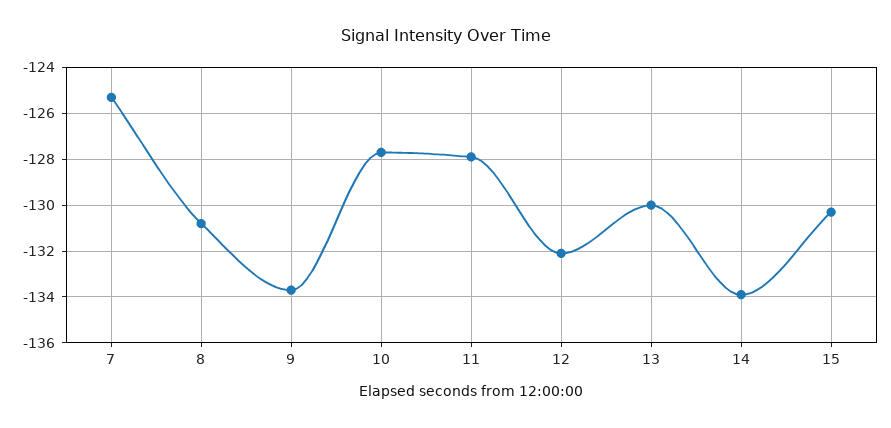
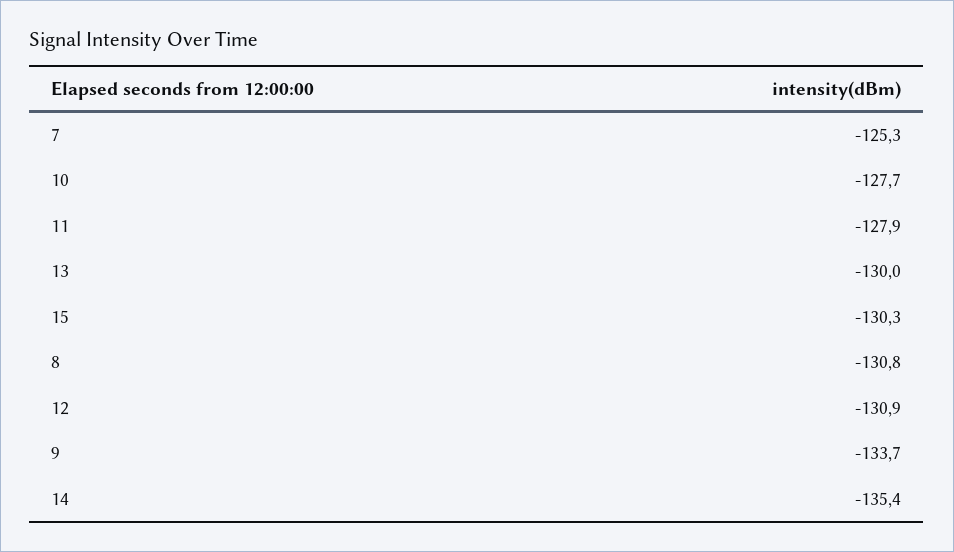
  {
    "7": -125.3,
    "8": -130.8,
    "9": -133.7,
    "10": -127.7,
    "11": -127.9,
-   "12": -132,
+   "12": -130.9,
    "13": -130,
-   "14": -134,
+   "14": -135.4,
    "15": -130.3
  }

